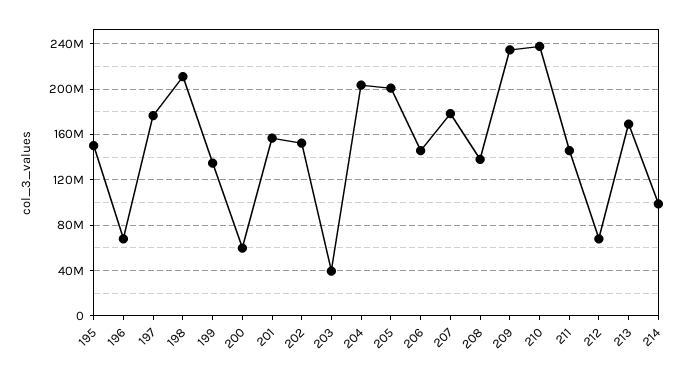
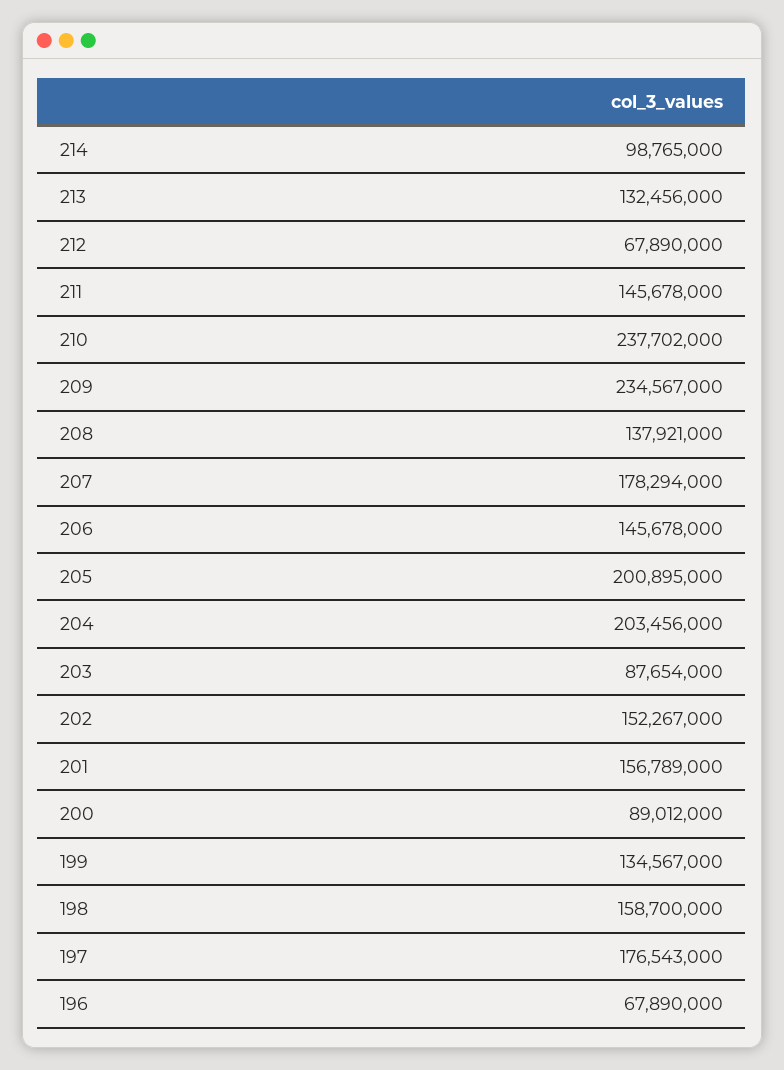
  {
-   "195": 150000000,
    "196": 67890000,
    "197": 176543000,
-   "198": 210000000,
+   "198": 158700000,
    "199": 134567000,
-   "200": 60000000,
+   "200": 89012000,
    "201": 156789000,
    "202": 152267000,
-   "203": 40000000,
+   "203": 87654000,
    "204": 203456000,
    "205": 200895000,
    "206": 145678000,
    "207": 178294000,
    "208": 137921000,
    "209": 234567000,
    "210": 237702000,
    "211": 145678000,
    "212": 67890000,
-   "213": 170000000,
+   "213": 132456000,
    "214": 98765000
  }

